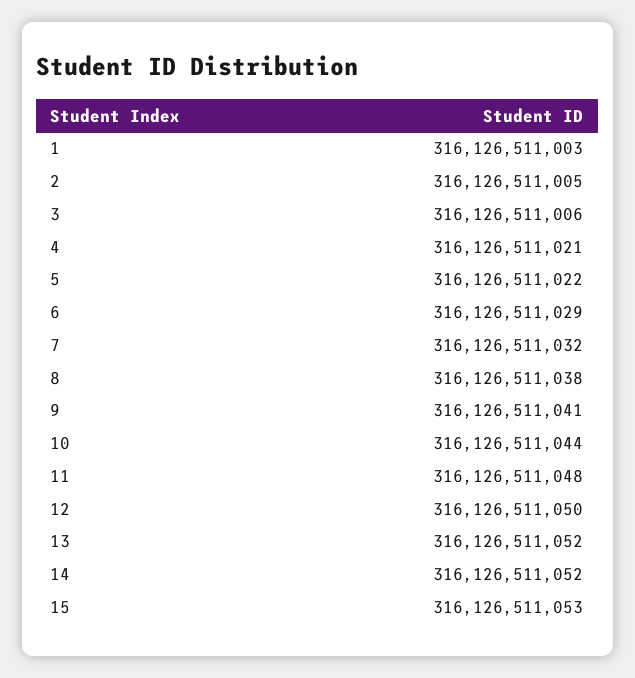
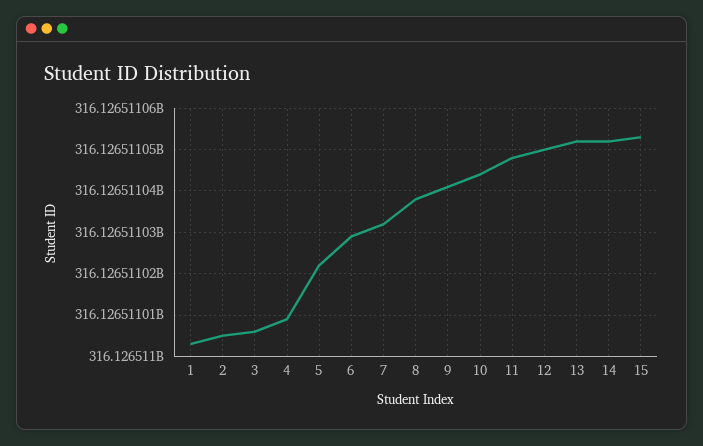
  {
    "1": 316126511003,
    "2": 316126511005,
    "3": 316126511006,
-   "4": 316126511021,
+   "4": 316126511010,
    "5": 316126511022,
    "6": 316126511029,
    "7": 316126511032,
    "8": 316126511038,
    "9": 316126511041,
    "10": 316126511044,
    "11": 316126511048,
    "12": 316126511050,
    "13": 316126511052,
    "14": 316126511052,
    "15": 316126511053
  }

